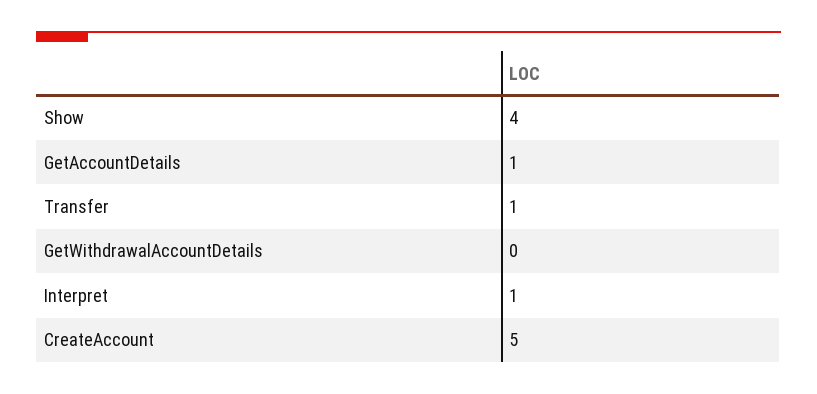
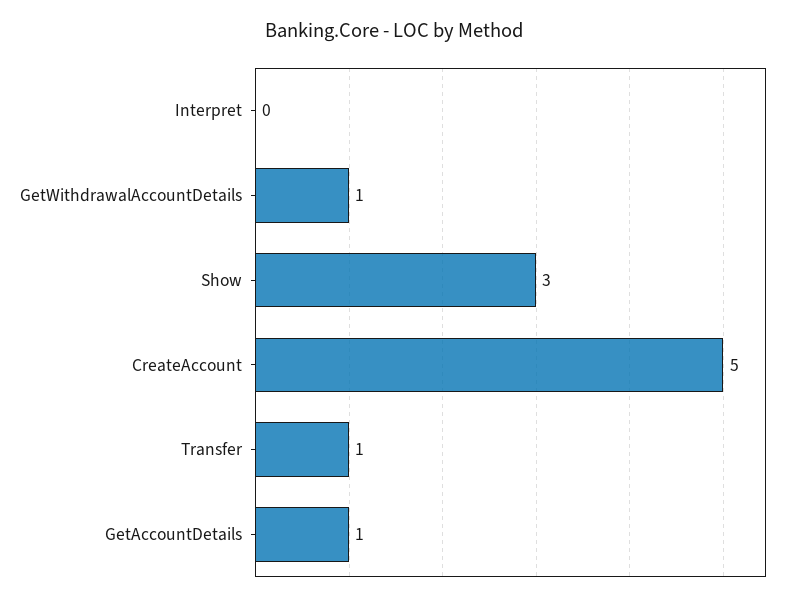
  {
-   "Show": 4,
+   "Show": 3,
    "GetAccountDetails": 1,
    "Transfer": 1,
-   "GetWithdrawalAccountDetails": 0,
+   "GetWithdrawalAccountDetails": 1,
-   "Interpret": 1,
+   "Interpret": 0,
    "CreateAccount": 5
  }

